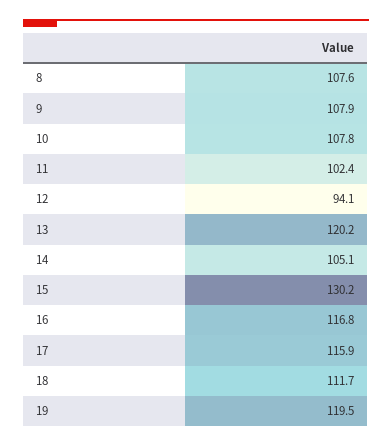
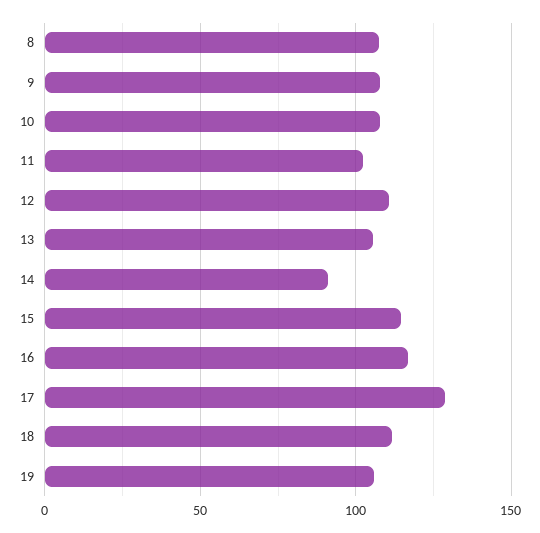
  {
    "8": 107.6,
    "9": 107.9,
    "10": 107.8,
    "11": 102.4,
-   "12": 94.1,
+   "12": 110,
-   "13": 120.2,
+   "13": 105,
-   "14": 105.1,
+   "14": 90,
-   "15": 130.2,
+   "15": 115,
    "16": 116.8,
-   "17": 115.9,
+   "17": 130,
    "18": 111.7,
-   "19": 119.5
+   "19": 105
  }

